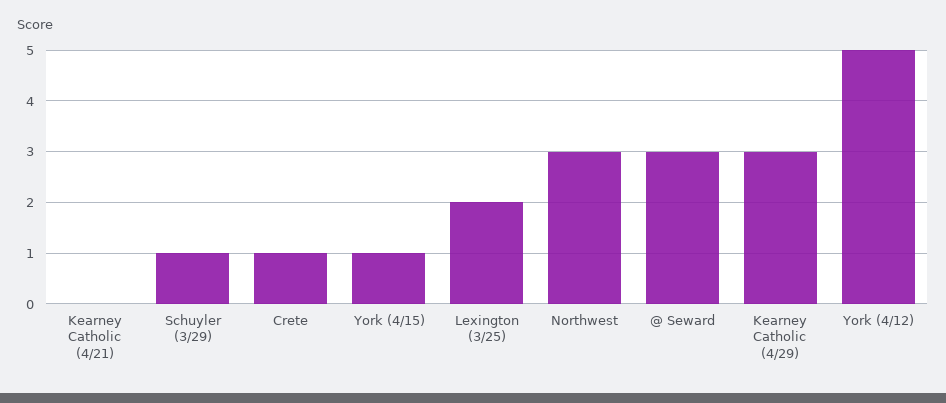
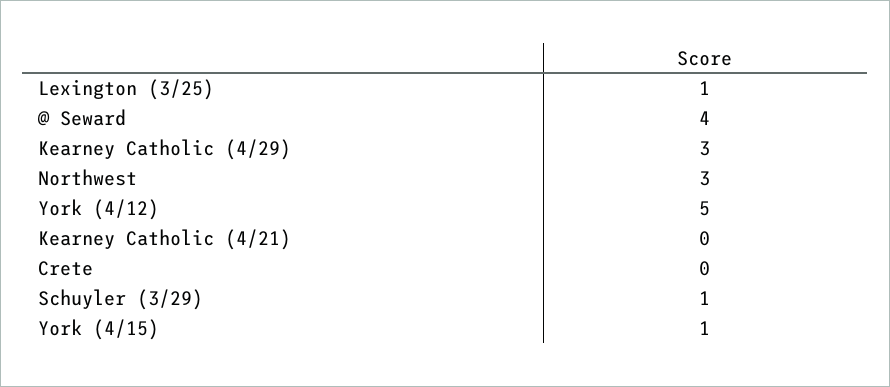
  {
    "Kearney Catholic (4/21)": 0,
    "Schuyler (3/29)": 1,
-   "Crete": 1,
+   "Crete": 0,
    "York (4/15)": 1,
-   "Lexington (3/25)": 2,
+   "Lexington (3/25)": 1,
    "Northwest": 3,
-   "@ Seward": 3,
+   "@ Seward": 4,
    "Kearney Catholic (4/29)": 3,
    "York (4/12)": 5
  }

